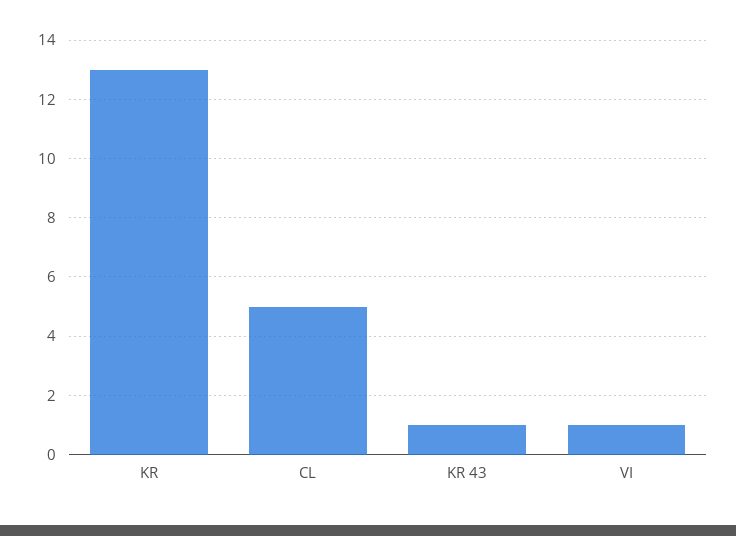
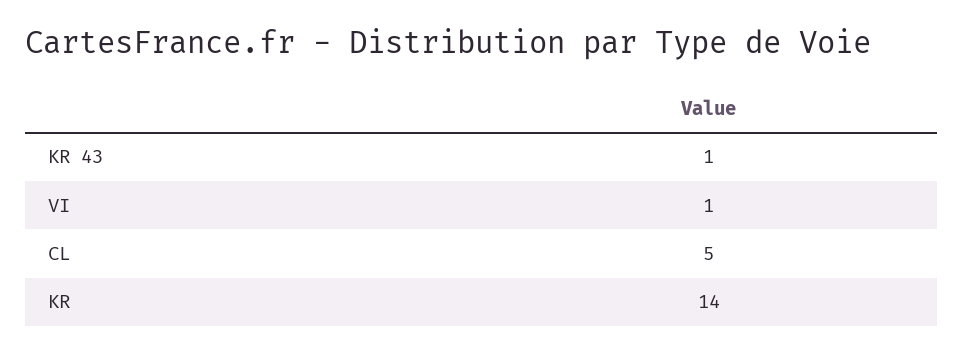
  {
-   "KR": 13,
+   "KR": 14,
    "CL": 5,
    "KR 43": 1,
    "VI": 1
  }

